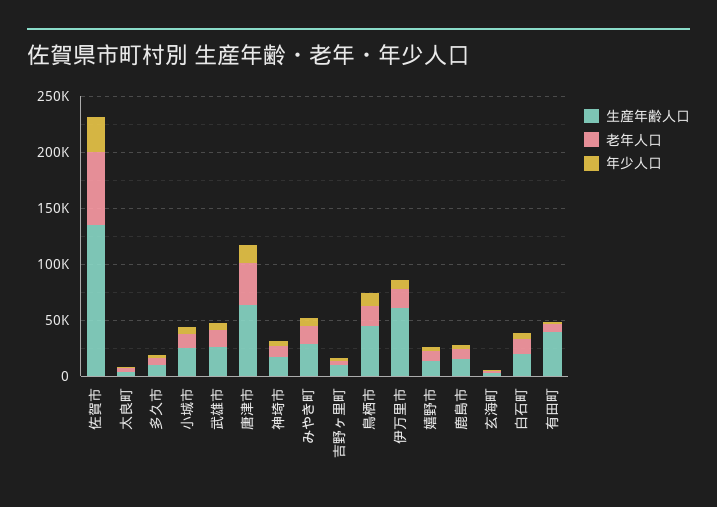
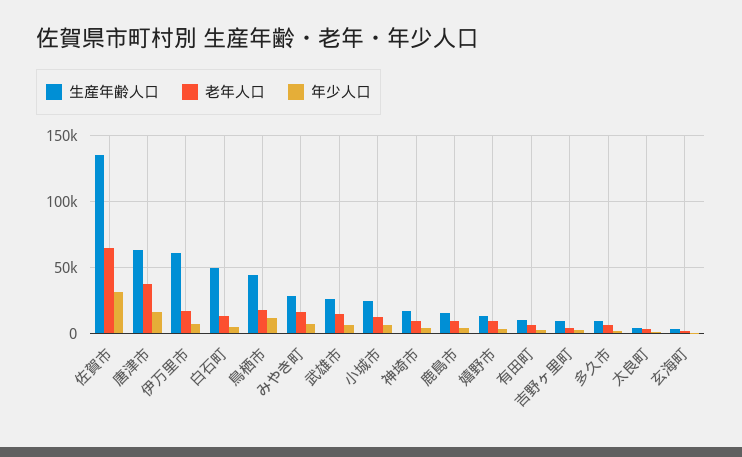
  {
    "生産年齢人口": {
      "佐賀市": 135000,
      "太良町": 5000,
      "多久市": 10000,
      "小城市": 25000,
      "武雄市": 25000,
      "唐津市": 65000,
      "神埼市": 15000,
      "みやき町": 30000,
      "吉野ヶ里町": 10000,
      "鳥栖市": 45000,
      "伊万里市": 60000,
      "嬉野市": 15000,
      "鹿島市": 15000,
      "玄海町": 5000,
-     "白石町": 20000,
+     "白石町": 50000,
-     "有田町": 40000
+     "有田町": 10000
    },
    "老年人口": {
      "佐賀市": 65000,
      "太良町": 5000,
      "多久市": 5000,
      "小城市": 10000,
      "武雄市": 15000,
      "唐津市": 40000,
      "神埼市": 10000,
      "みやき町": 15000,
      "吉野ヶ里町": 5000,
      "鳥栖市": 20000,
      "伊万里市": 15000,
      "嬉野市": 10000,
      "鹿島市": 10000,
      "玄海町": 0,
      "白石町": 15000,
      "有田町": 5000
    },
    "年少人口": {
      "佐賀市": 30000,
      "太良町": 0,
      "多久市": 0,
      "小城市": 5000,
      "武雄市": 5000,
      "唐津市": 15000,
      "神埼市": 5000,
      "みやき町": 5000,
      "吉野ヶ里町": 0,
      "鳥栖市": 10000,
      "伊万里市": 10000,
      "嬉野市": 5000,
      "鹿島市": 5000,
      "玄海町": 0,
      "白石町": 5000,
      "有田町": 5000
    }
  }

